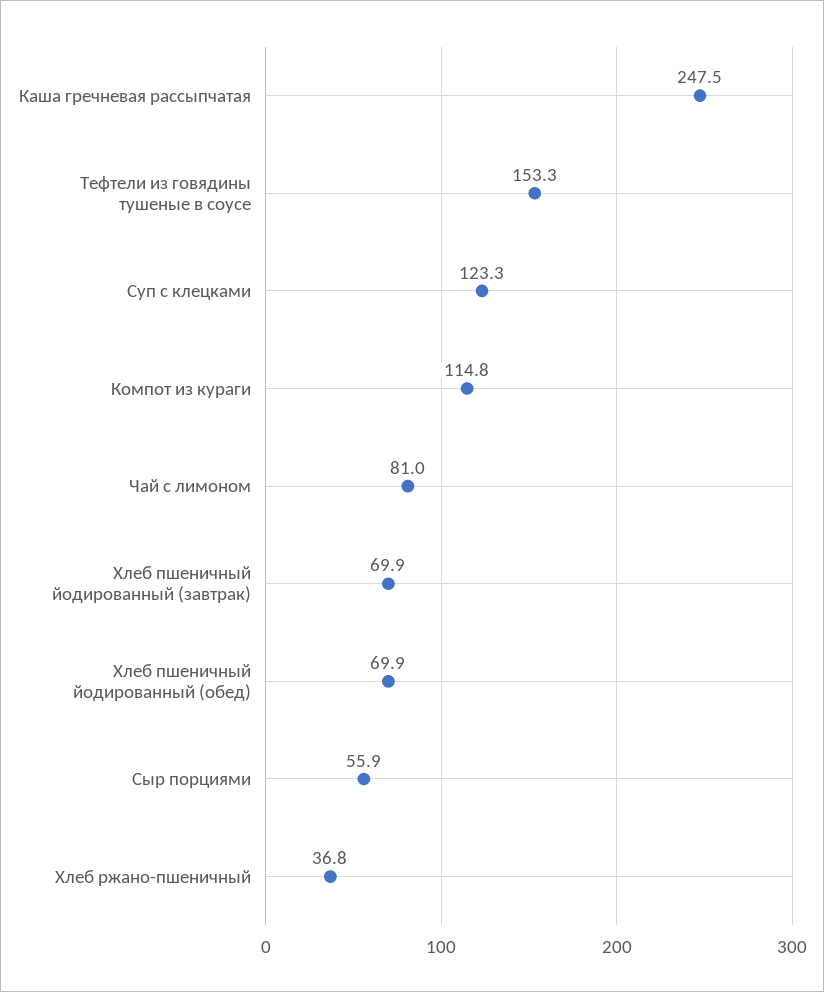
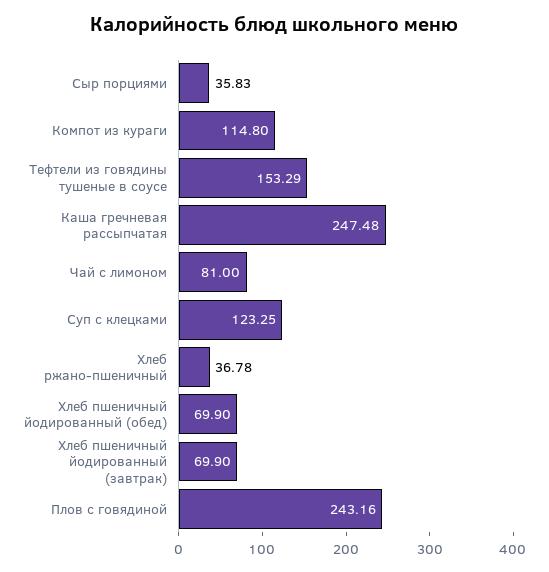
  {
    "Каша гречневая рассыпчатая": 247.48,
    "Тефтели из говядины тушеные в соусе": 153.29,
    "Суп с клецками": 123.25,
    "Компот из кураги": 114.8,
    "Чай с лимоном": 81,
    "Хлеб пшеничный йодированный (завтрак)": 69.9,
    "Хлеб пшеничный йодированный (обед)": 69.9,
-   "Сыр порциями": 55.9,
+   "Сыр порциями": 35.83,
-   "Хлеб ржано-пшеничный": 36.78
+   "Хлеб ржано-пшеничный": 36.78,
+   "Плов с говядиной": 243.16
  }

